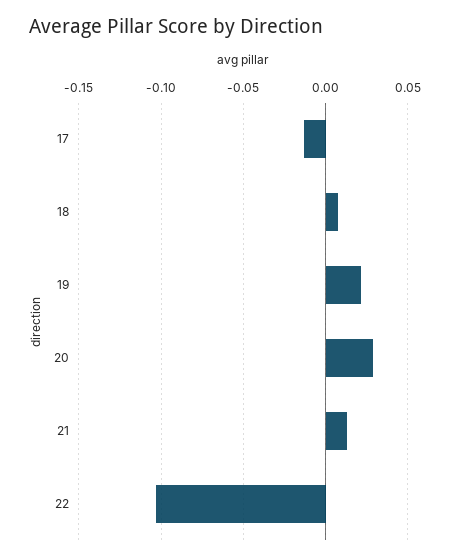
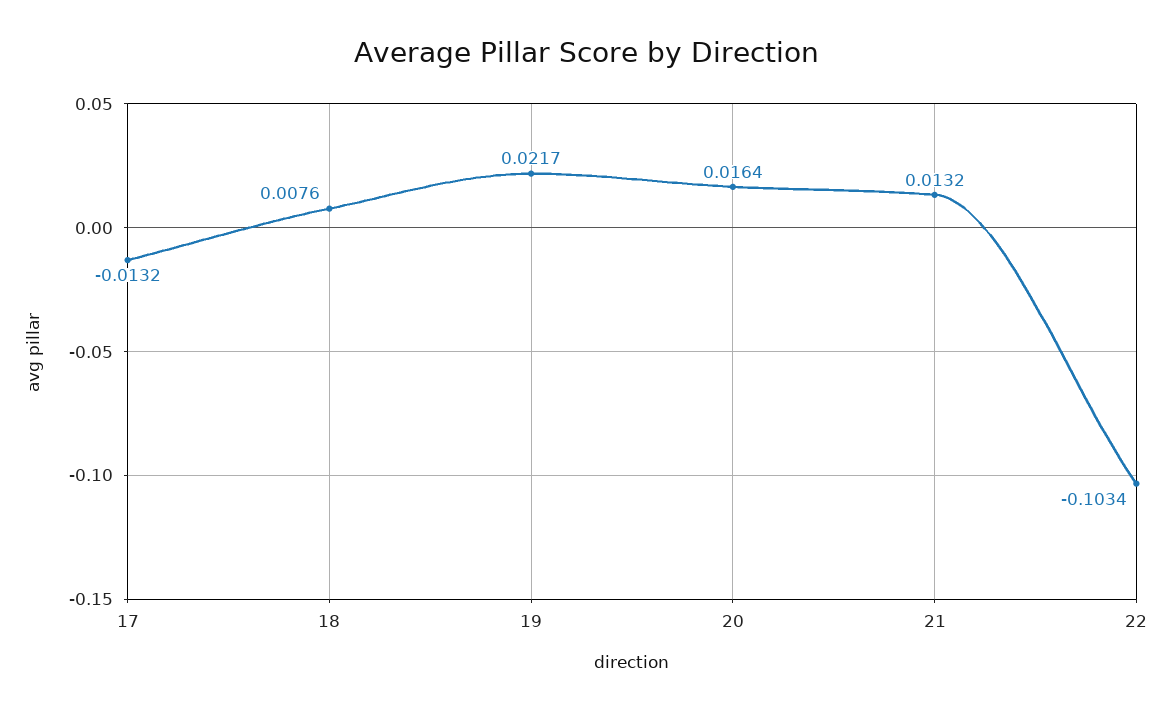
  {
    "17": -0.0132,
    "18": 0.0076,
    "19": 0.0217,
-   "20": 0.03,
+   "20": 0.0164,
    "21": 0.0132,
    "22": -0.1034
  }

